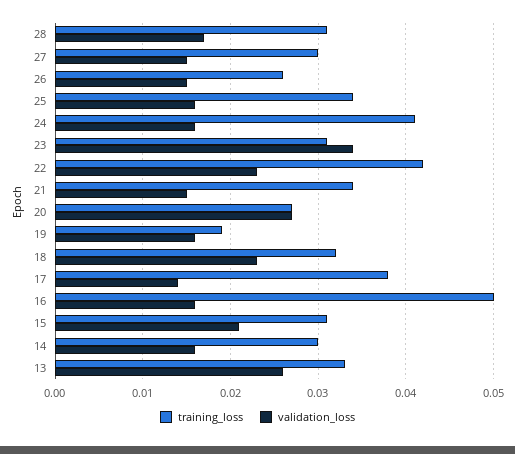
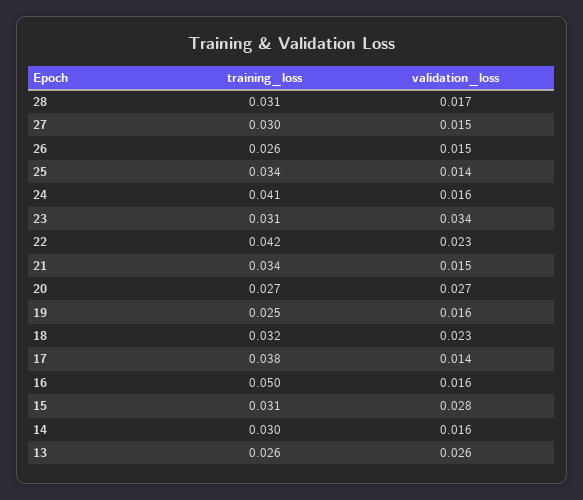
  {
    "training_loss": {
      "28": 0.031,
      "27": 0.03,
      "26": 0.026,
      "25": 0.034,
      "24": 0.041,
      "23": 0.031,
      "22": 0.042,
      "21": 0.034,
      "20": 0.027,
-     "19": 0.019,
+     "19": 0.025,
      "18": 0.032,
      "17": 0.038,
      "16": 0.05,
      "15": 0.031,
      "14": 0.03,
-     "13": 0.033
+     "13": 0.026
    },
    "validation_loss": {
      "28": 0.017,
      "27": 0.015,
      "26": 0.015,
-     "25": 0.016,
+     "25": 0.014,
      "24": 0.016,
      "23": 0.034,
      "22": 0.023,
      "21": 0.015,
      "20": 0.027,
      "19": 0.016,
      "18": 0.023,
      "17": 0.014,
      "16": 0.016,
-     "15": 0.021,
+     "15": 0.028,
      "14": 0.016,
      "13": 0.026
    }
  }

